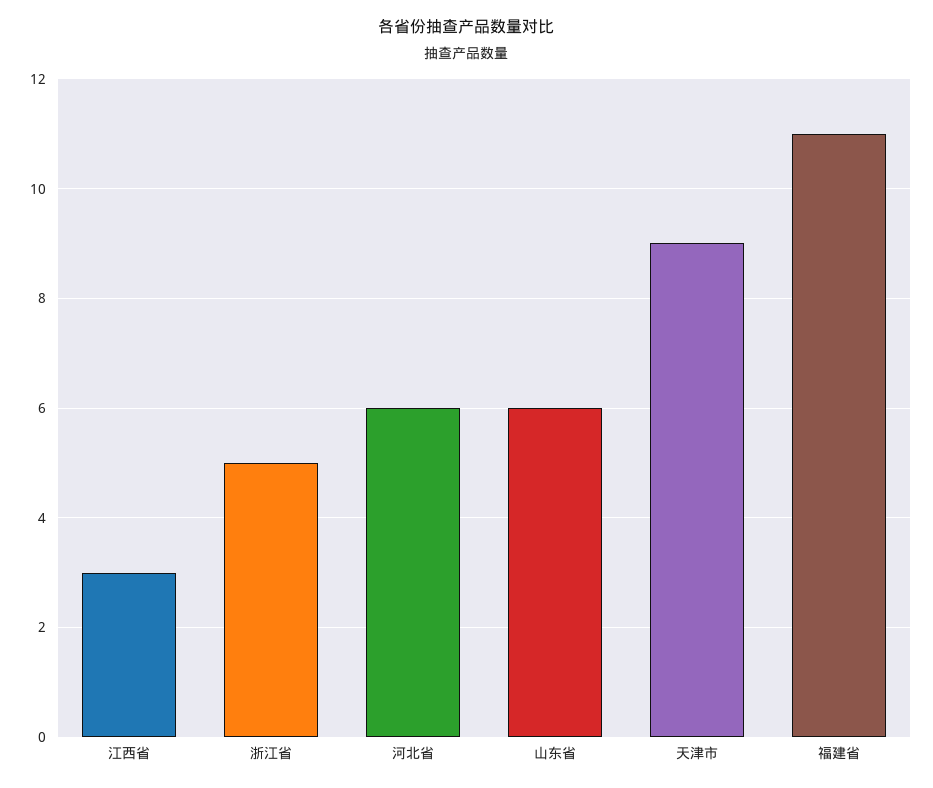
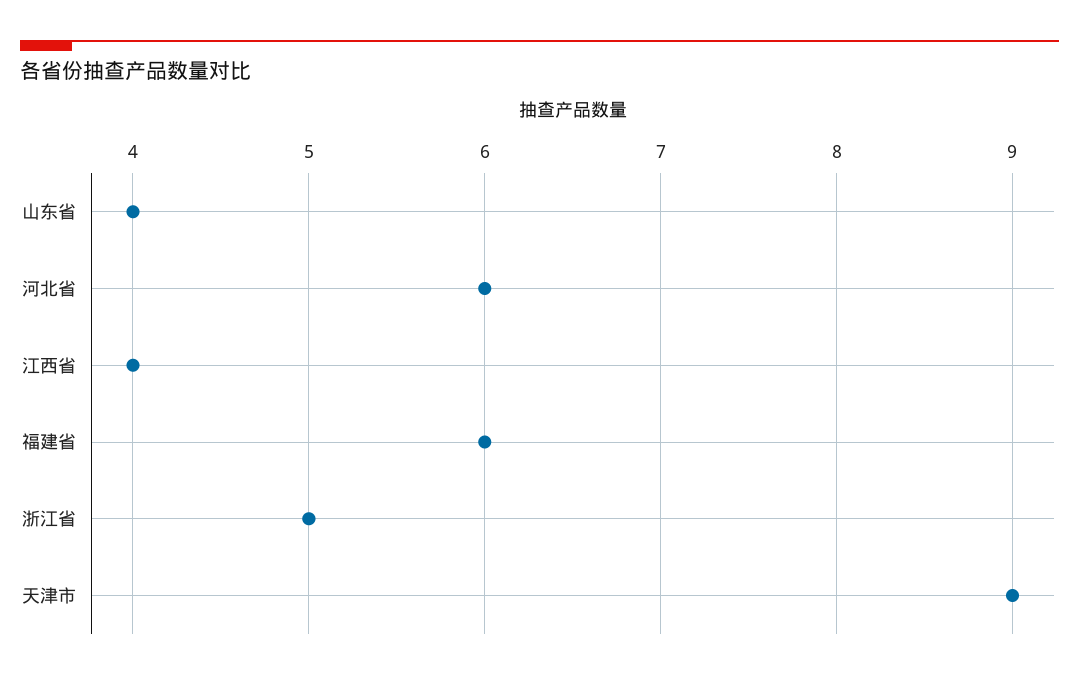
  {
-   "江西省": 3,
+   "江西省": 4,
    "浙江省": 5,
    "河北省": 6,
-   "山东省": 6,
+   "山东省": 4,
    "天津市": 9,
-   "福建省": 11
+   "福建省": 6
  }

